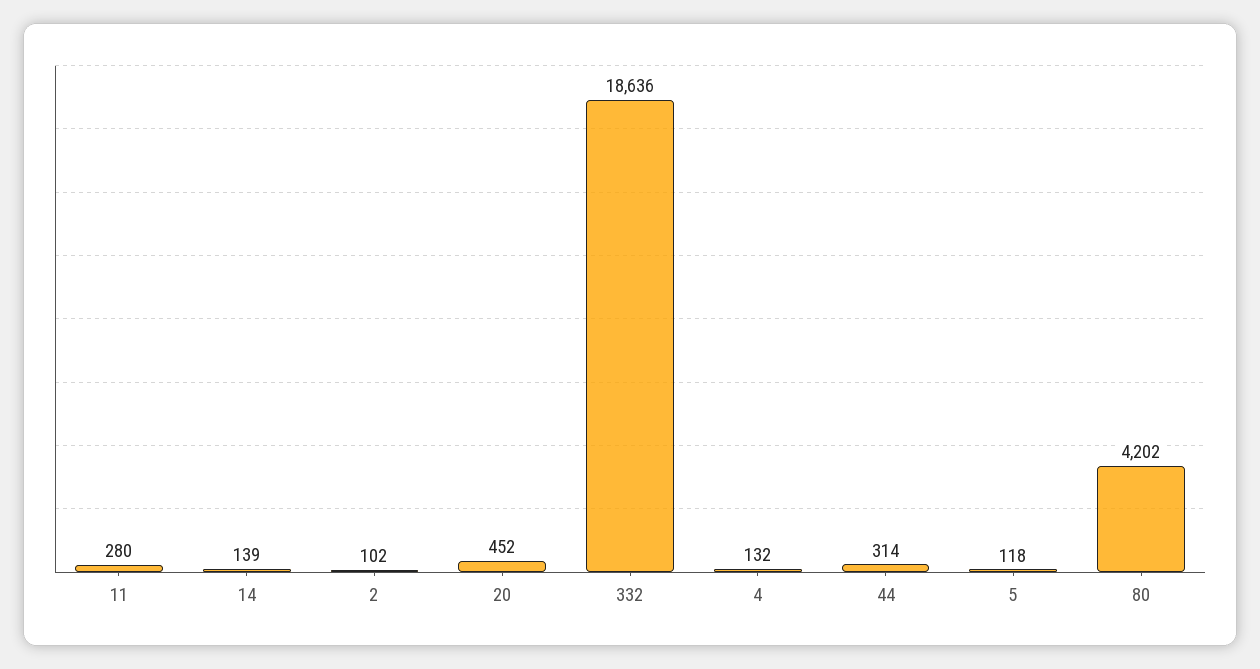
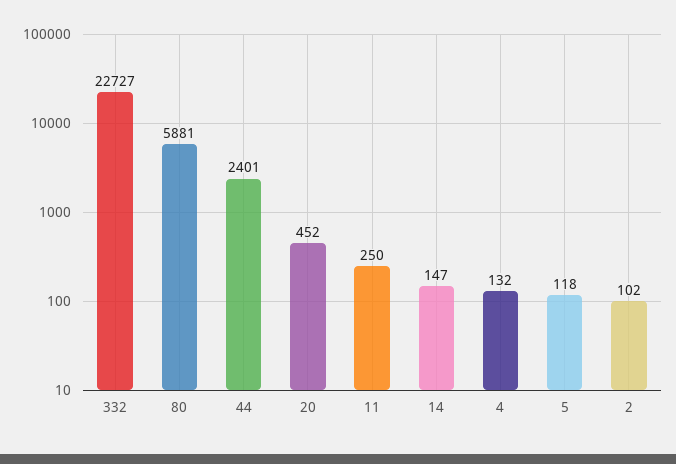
  {
-   "11": 280,
+   "11": 250,
-   "14": 139,
+   "14": 147,
    "2": 102,
    "20": 452,
-   "332": 18636,
+   "332": 22727,
    "4": 132,
-   "44": 314,
+   "44": 2401,
    "5": 118,
-   "80": 4202
+   "80": 5881
  }

